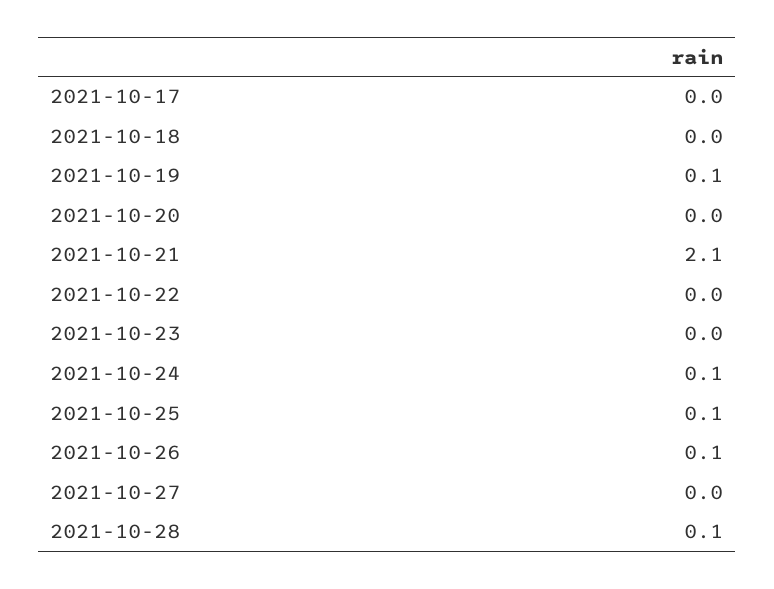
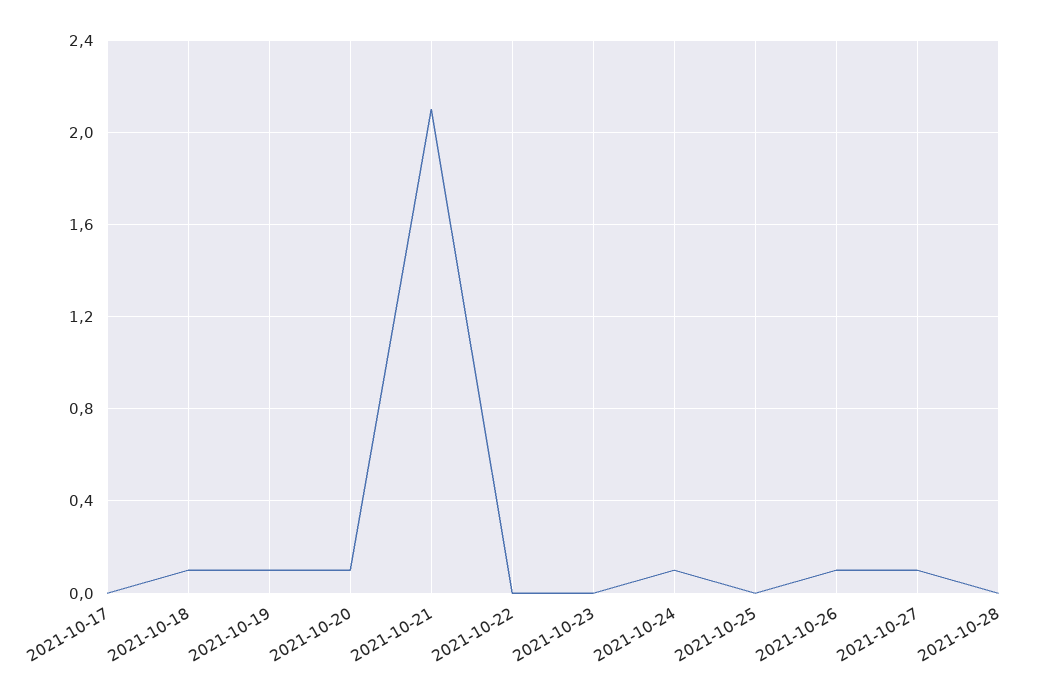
  {
    "2021-10-17": 0,
-   "2021-10-18": 0,
+   "2021-10-18": 0.1,
    "2021-10-19": 0.1,
-   "2021-10-20": 0,
+   "2021-10-20": 0.1,
    "2021-10-21": 2.1,
    "2021-10-22": 0,
    "2021-10-23": 0,
    "2021-10-24": 0.1,
-   "2021-10-25": 0.1,
+   "2021-10-25": 0,
    "2021-10-26": 0.1,
-   "2021-10-27": 0,
+   "2021-10-27": 0.1,
-   "2021-10-28": 0.1
+   "2021-10-28": 0
  }

